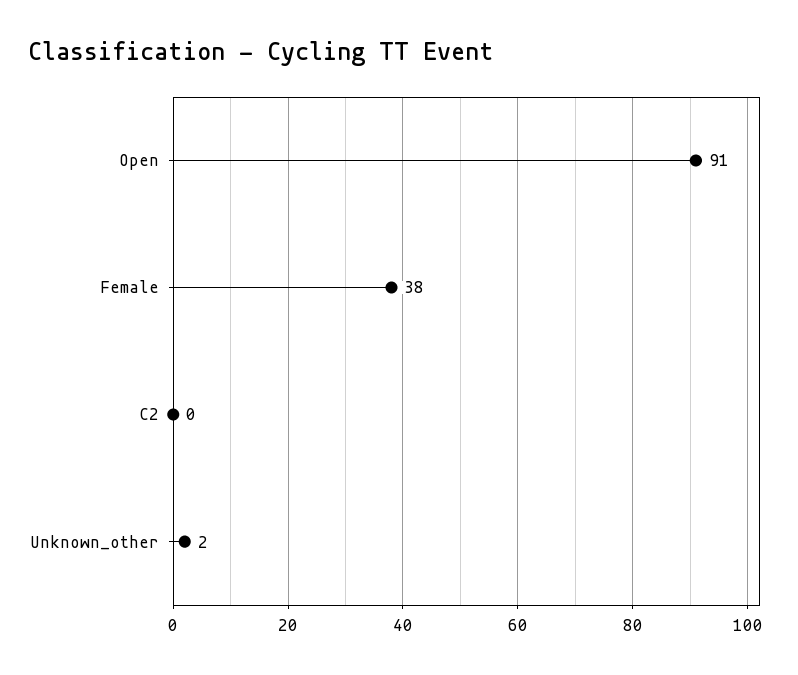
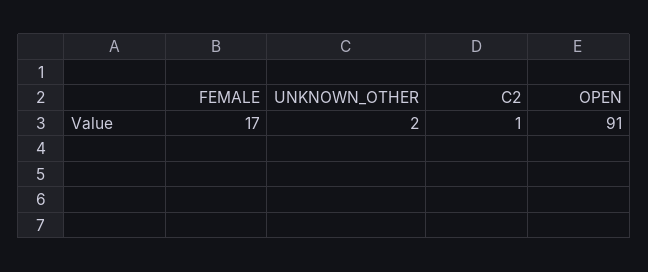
  {
    "Open": 91,
-   "Female": 38,
+   "Female": 17,
-   "C2": 0,
+   "C2": 1,
    "Unknown_other": 2
  }

